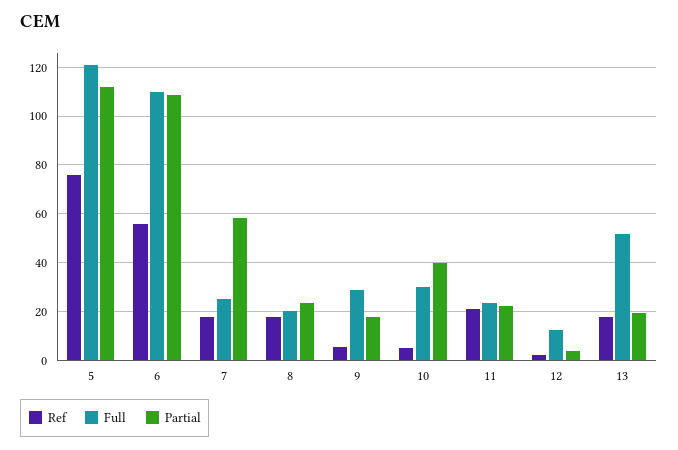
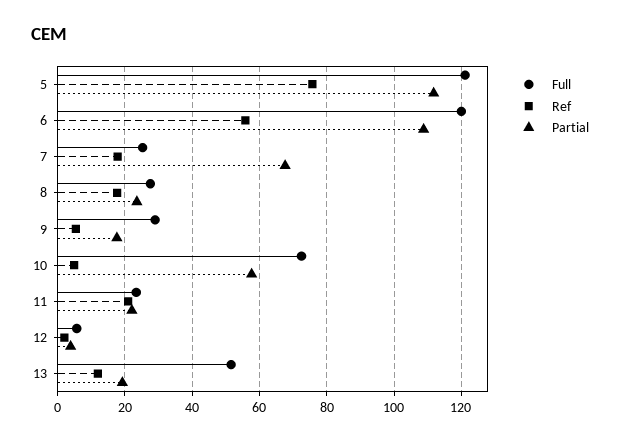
  {
    "Ref": {
      "5": 76,
      "6": 56,
      "7": 18,
      "8": 18,
      "9": 6,
      "10": 4,
      "11": 22,
      "12": 2,
-     "13": 17.5
+     "13": 12
    },
    "Full": {
      "5": 122,
-     "6": 110,
+     "6": 120,
      "7": 26,
-     "8": 20,
+     "8": 28,
      "9": 30,
-     "10": 30,
+     "10": 72,
      "11": 24,
-     "12": 12.5,
+     "12": 6,
      "13": 52
    },
    "Partial": {
      "5": 112,
      "6": 108,
-     "7": 57.5,
+     "7": 68,
      "8": 24,
      "9": 18,
-     "10": 40,
+     "10": 58,
      "11": 22,
      "12": 4,
      "13": 20
    }
  }

